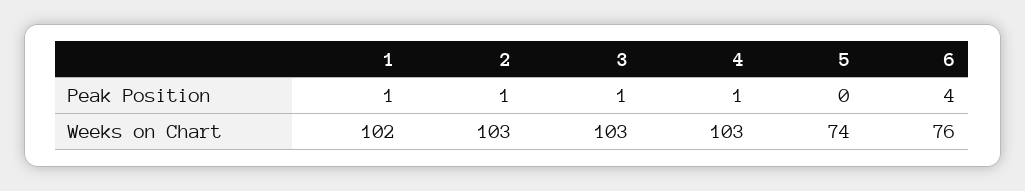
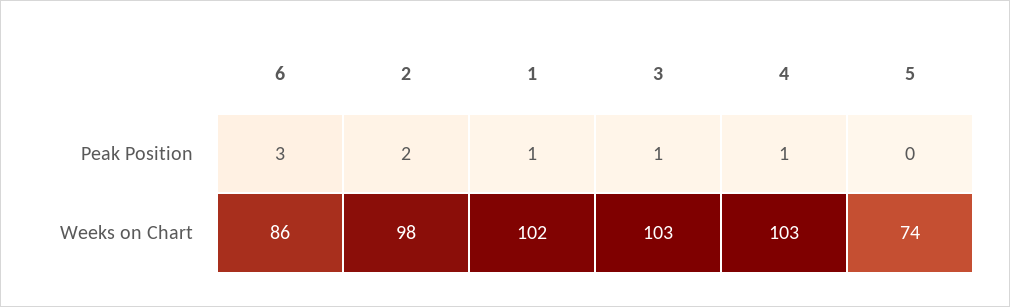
  {
    "1": {
      "Peak Position": 1,
      "Weeks on Chart": 102
    },
    "2": {
-     "Peak Position": 1,
+     "Peak Position": 2,
-     "Weeks on Chart": 103
+     "Weeks on Chart": 98
    },
    "3": {
      "Peak Position": 1,
      "Weeks on Chart": 103
    },
    "4": {
      "Peak Position": 1,
      "Weeks on Chart": 103
    },
    "5": {
      "Peak Position": 0,
      "Weeks on Chart": 74
    },
    "6": {
-     "Peak Position": 4,
+     "Peak Position": 3,
-     "Weeks on Chart": 76
+     "Weeks on Chart": 86
    }
  }

